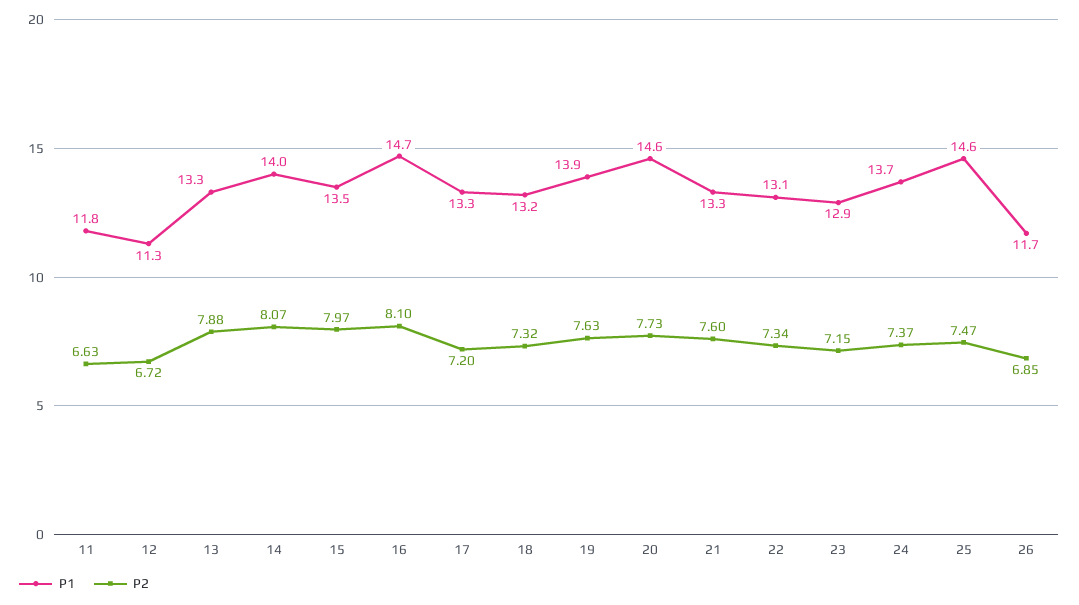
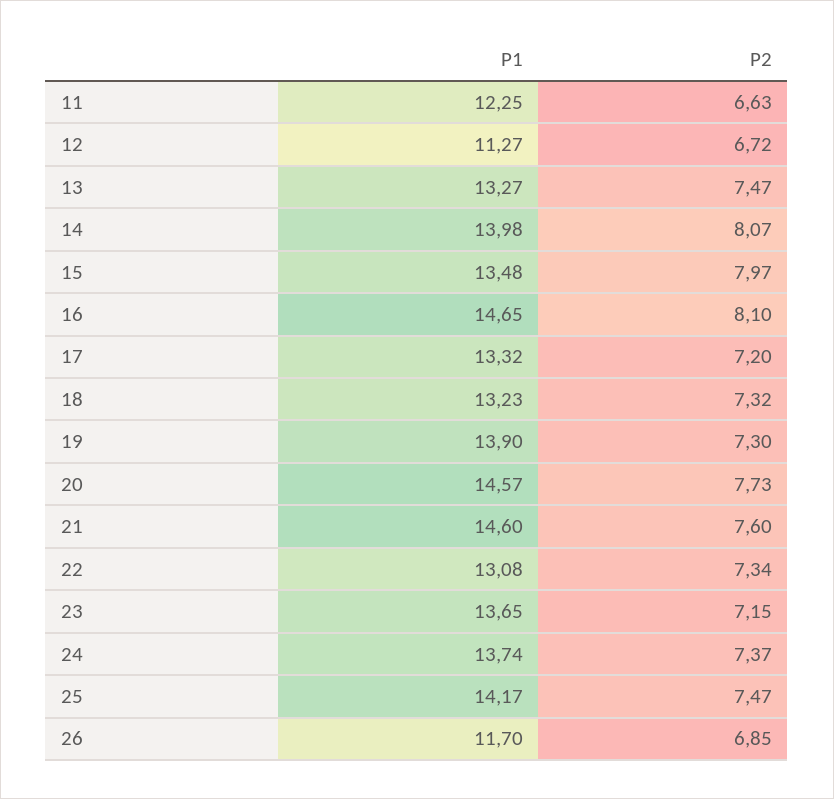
  {
    "P1": {
-     "11": 11.8,
+     "11": 12.25,
      "12": 11.27,
      "13": 13.27,
      "14": 13.98,
      "15": 13.48,
      "16": 14.65,
      "17": 13.32,
      "18": 13.23,
      "19": 13.9,
      "20": 14.57,
-     "21": 13.3,
+     "21": 14.6,
      "22": 13.08,
-     "23": 12.9,
+     "23": 13.65,
      "24": 13.74,
-     "25": 14.6,
+     "25": 14.17,
      "26": 11.7
    },
    "P2": {
      "11": 6.63,
      "12": 6.72,
-     "13": 7.88,
+     "13": 7.47,
      "14": 8.07,
      "15": 7.97,
      "16": 8.1,
      "17": 7.2,
      "18": 7.32,
-     "19": 7.63,
+     "19": 7.3,
      "20": 7.73,
      "21": 7.6,
      "22": 7.34,
      "23": 7.15,
      "24": 7.37,
      "25": 7.47,
      "26": 6.85
    }
  }

